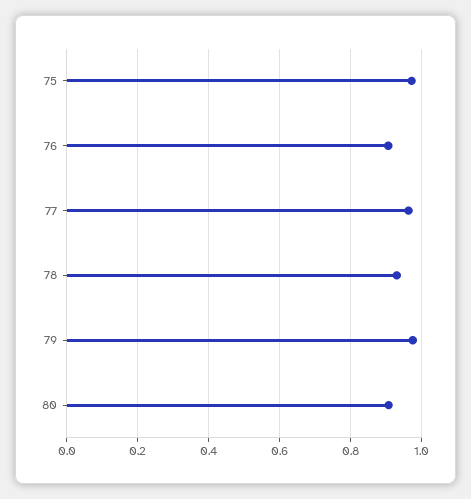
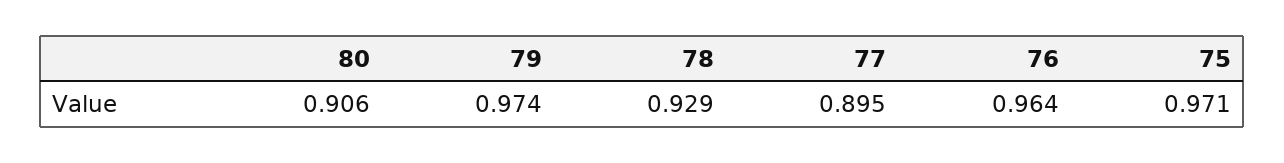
  {
    "75": 0.971,
-   "76": 0.9,
+   "76": 0.964,
-   "77": 0.96,
+   "77": 0.895,
    "78": 0.929,
    "79": 0.974,
    "80": 0.906
  }

